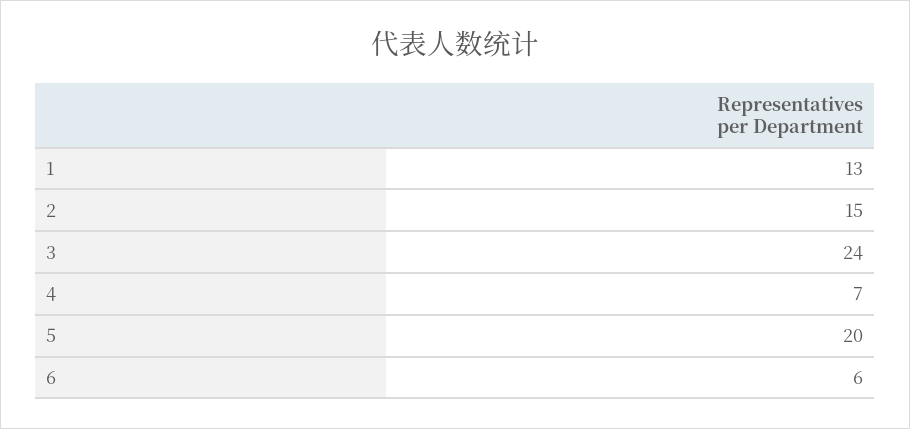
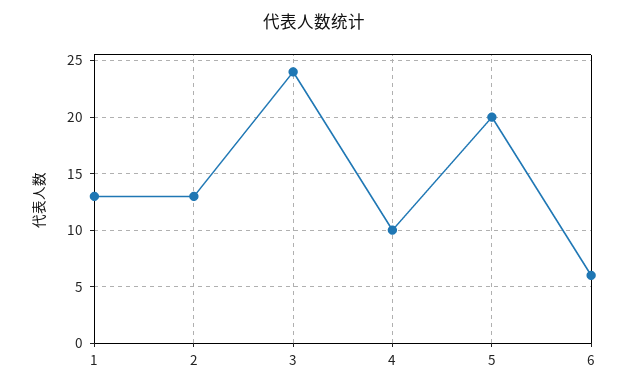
  {
    "1": 13,
-   "2": 15,
+   "2": 13,
    "3": 24,
-   "4": 7,
+   "4": 10,
    "5": 20,
    "6": 6
  }

